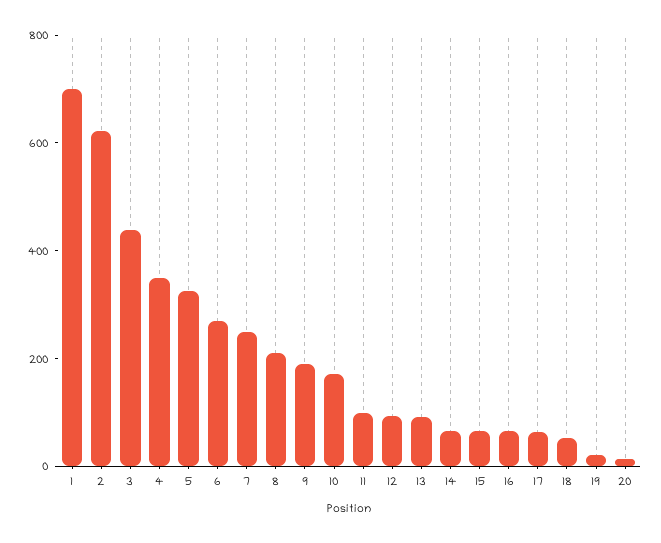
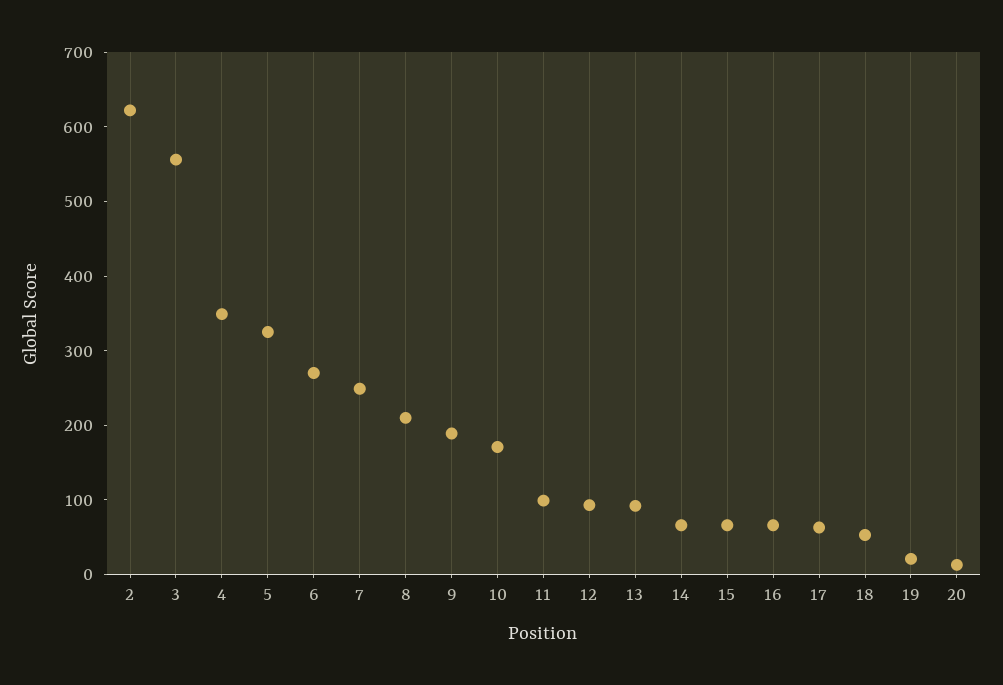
  {
-   "1": 700,
    "2": 620,
-   "3": 450,
+   "3": 560,
    "4": 340,
    "5": 320,
    "6": 280,
    "7": 240,
    "8": 220,
    "9": 180,
    "10": 180,
    "11": 100,
    "12": 100,
    "13": 100,
    "14": 60,
    "15": 60,
    "16": 60,
    "17": 60,
    "18": 60,
    "19": 20,
    "20": 20
  }

